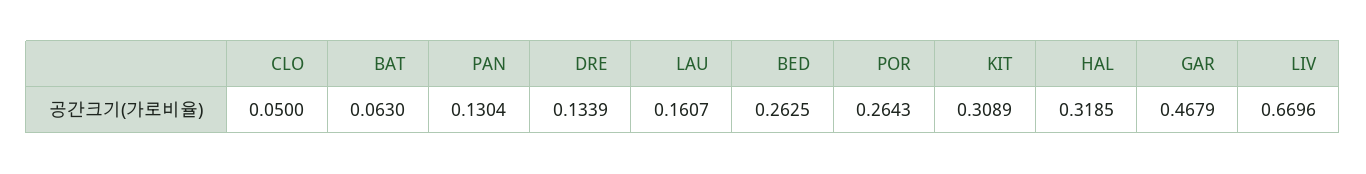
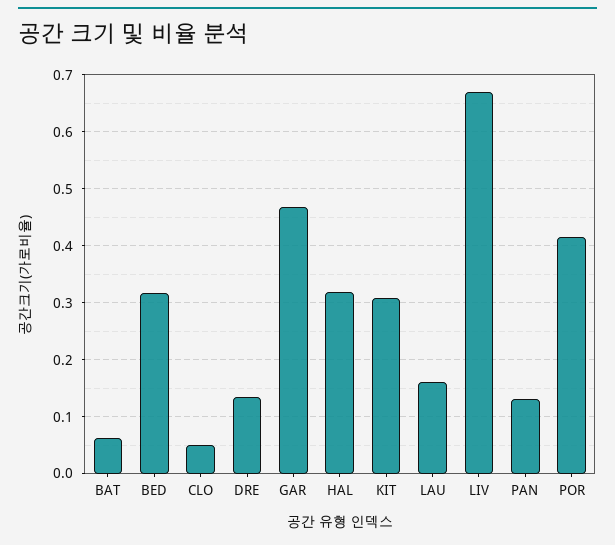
  {
    "CLO": 0.05,
    "BAT": 0.063,
    "PAN": 0.1304,
    "DRE": 0.1339,
    "LAU": 0.1607,
-   "BED": 0.2625,
+   "BED": 0.32,
-   "POR": 0.2643,
+   "POR": 0.42,
    "KIT": 0.3089,
    "HAL": 0.3185,
    "GAR": 0.4679,
    "LIV": 0.6696
  }

